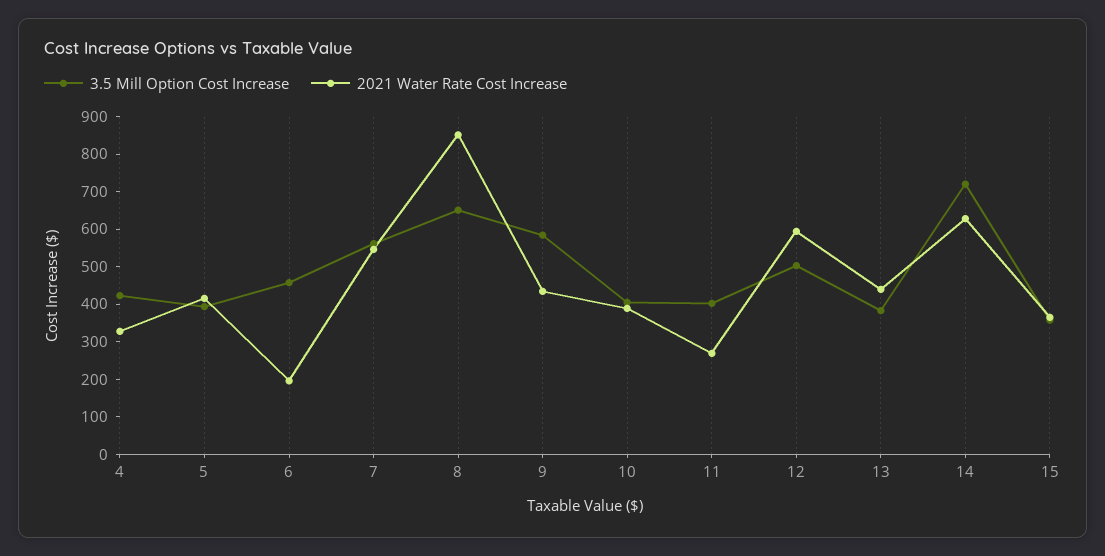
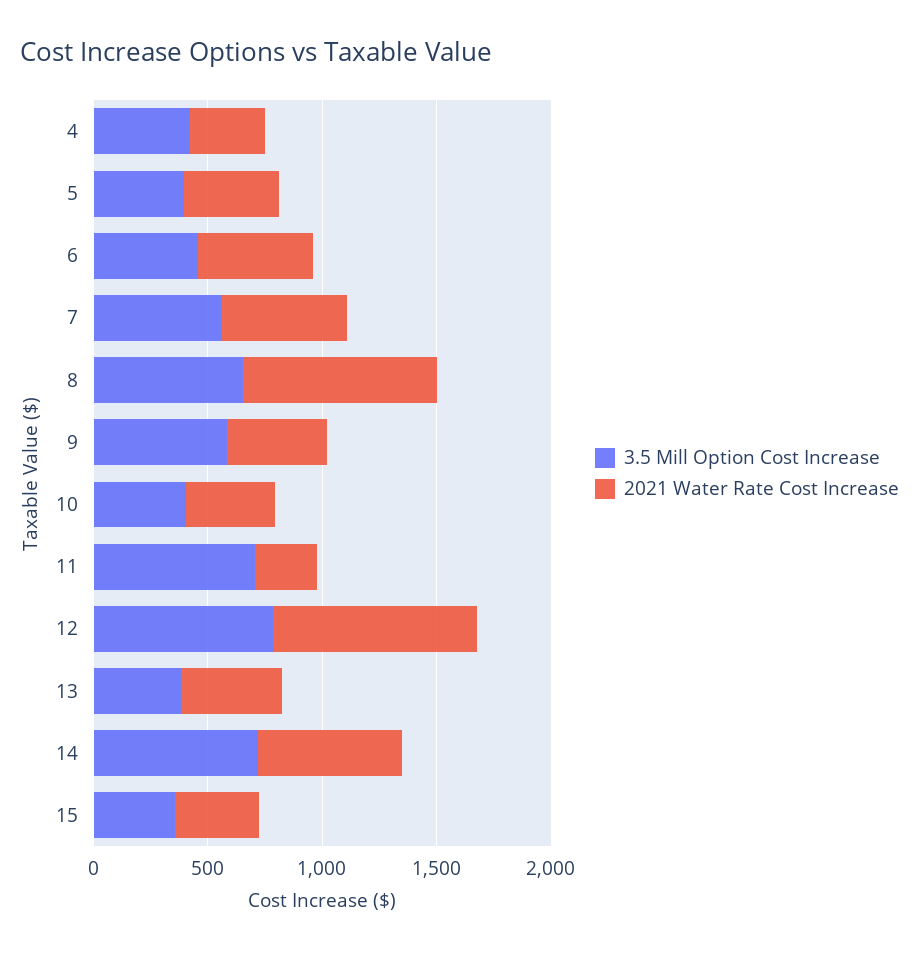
  {
    "3.5 Mill Option Cost Increase": {
      "4": 425,
      "5": 400,
      "6": 450,
      "7": 550,
      "8": 650,
      "9": 575,
      "10": 400,
-     "11": 400,
+     "11": 700,
-     "12": 500,
+     "12": 800,
      "13": 375,
      "14": 725,
      "15": 350
    },
    "2021 Water Rate Cost Increase": {
      "4": 325,
      "5": 425,
-     "6": 200,
+     "6": 500,
      "7": 550,
      "8": 850,
      "9": 425,
      "10": 400,
      "11": 275,
-     "12": 600,
+     "12": 900,
      "13": 450,
      "14": 625,
      "15": 375
    }
  }

